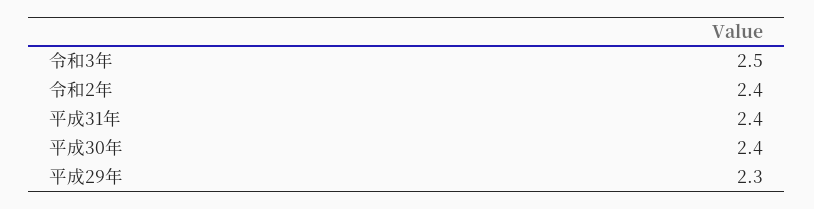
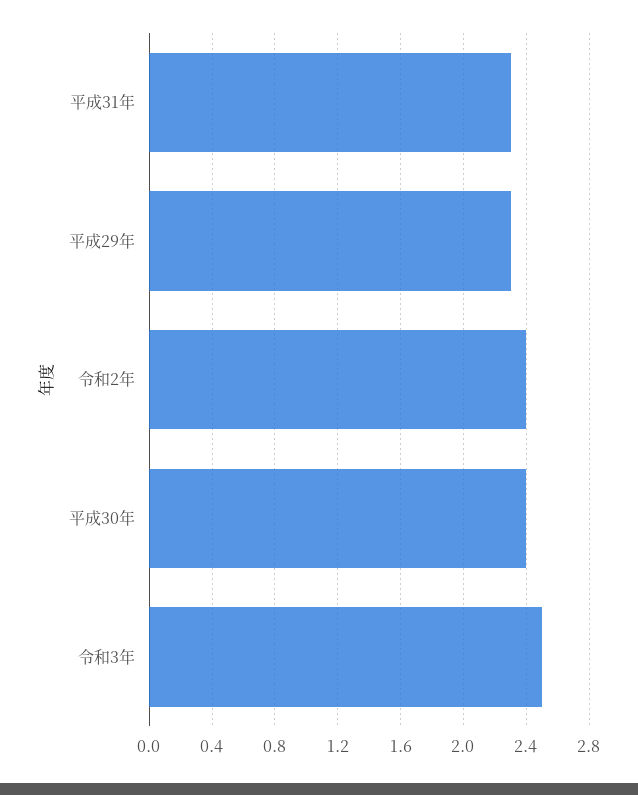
  {
    "令和3年": 2.5,
    "令和2年": 2.4,
-   "平成31年": 2.4,
+   "平成31年": 2.3,
    "平成30年": 2.4,
    "平成29年": 2.3
  }

